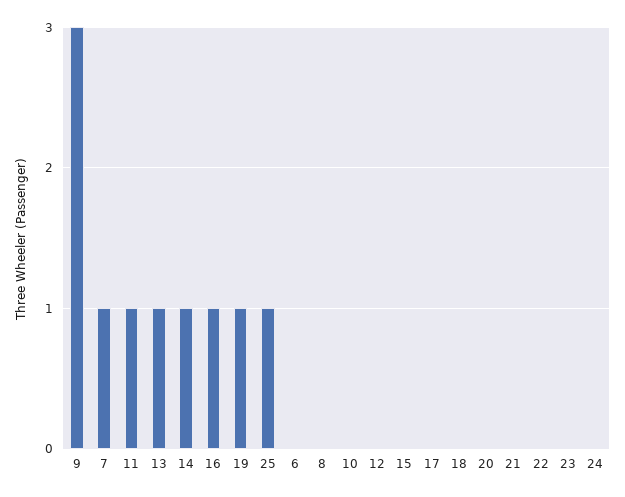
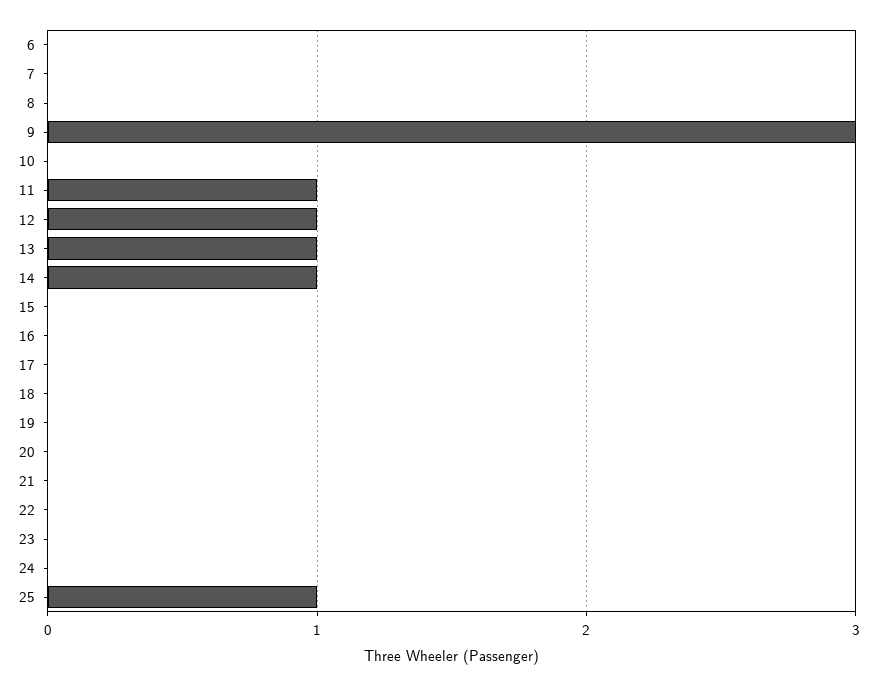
  {
    "9": 3,
-   "7": 1,
+   "7": 0,
    "11": 1,
    "13": 1,
    "14": 1,
-   "16": 1,
+   "16": 0,
-   "19": 1,
+   "19": 0,
    "25": 1,
    "6": 0,
    "8": 0,
    "10": 0,
-   "12": 0,
+   "12": 1,
    "15": 0,
    "17": 0,
    "18": 0,
    "20": 0,
    "21": 0,
    "22": 0,
    "23": 0,
    "24": 0
  }

